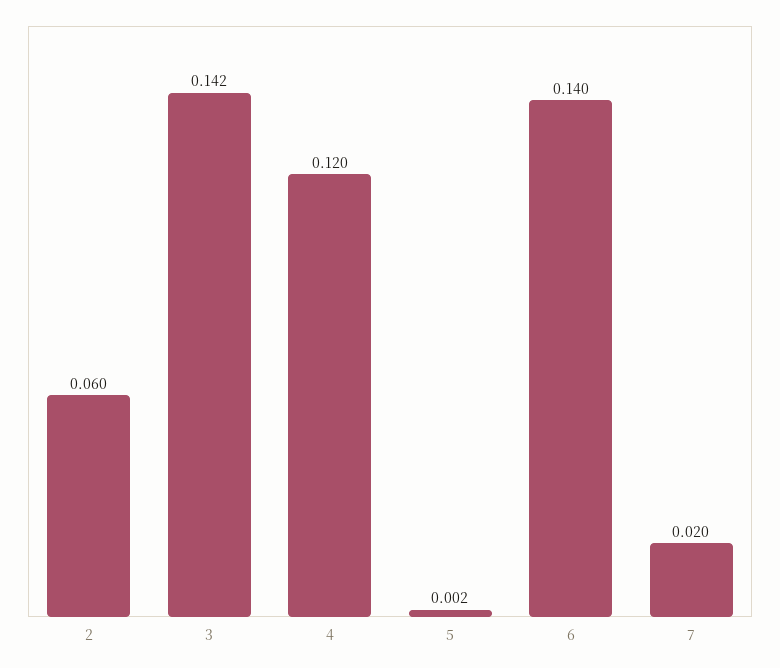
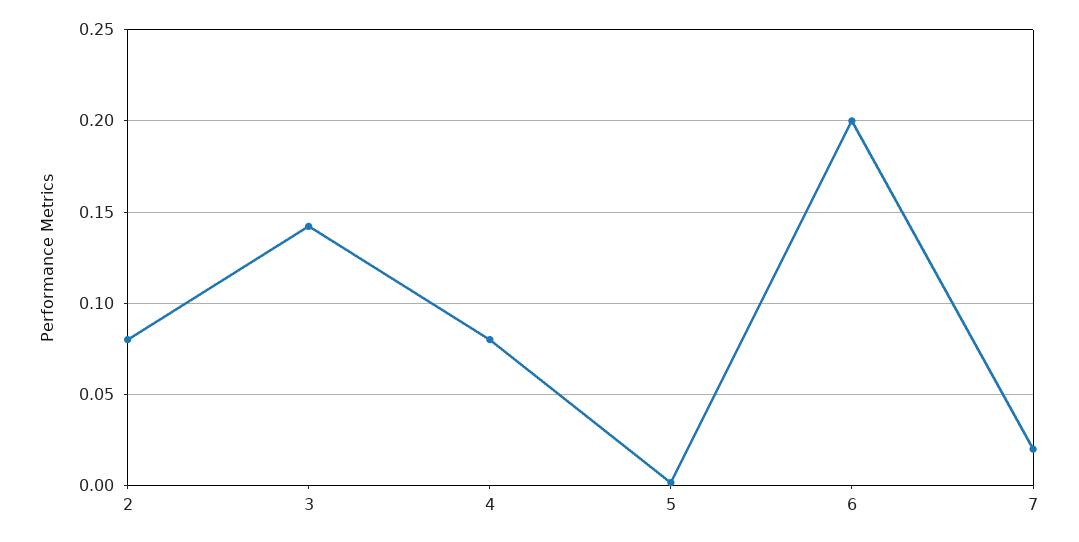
  {
-   "2": 0.06,
+   "2": 0.08,
    "3": 0.142,
-   "4": 0.12,
+   "4": 0.08,
    "5": 0.002,
-   "6": 0.14,
+   "6": 0.2,
    "7": 0.02
  }

